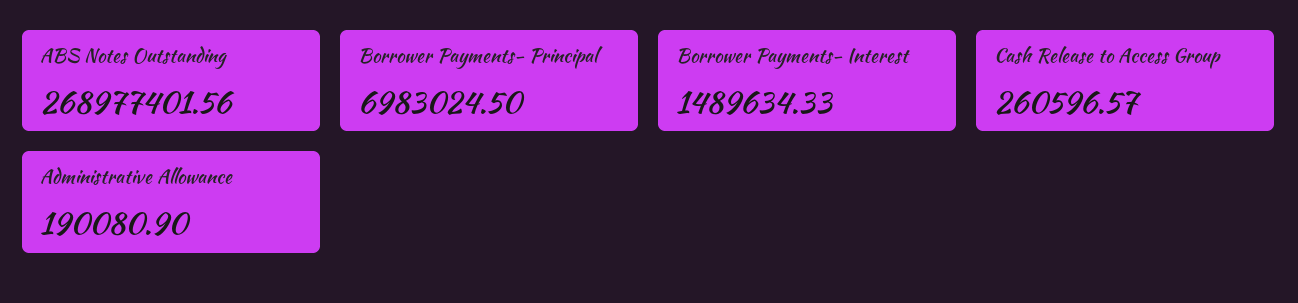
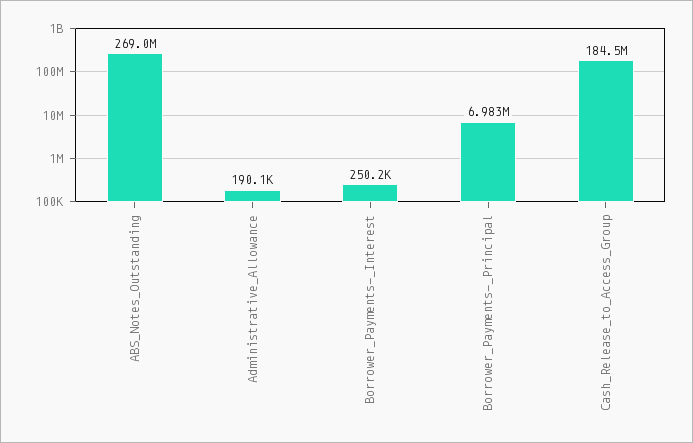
  {
    "ABS Notes Outstanding": 268977401.56,
    "Borrower Payments- Principal": 6983024.5,
-   "Borrower Payments- Interest": 1489634.33,
+   "Borrower Payments- Interest": 250200,
-   "Cash Release to Access Group": 260596.57,
+   "Cash Release to Access Group": 184500000,
    "Administrative Allowance": 190080.9
  }

